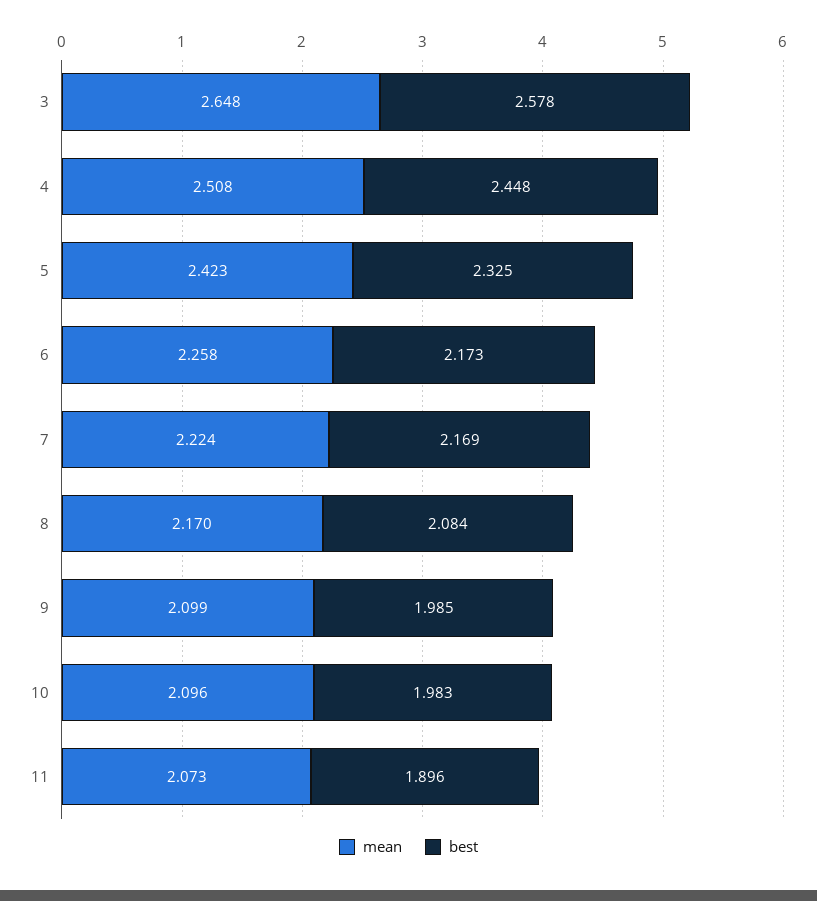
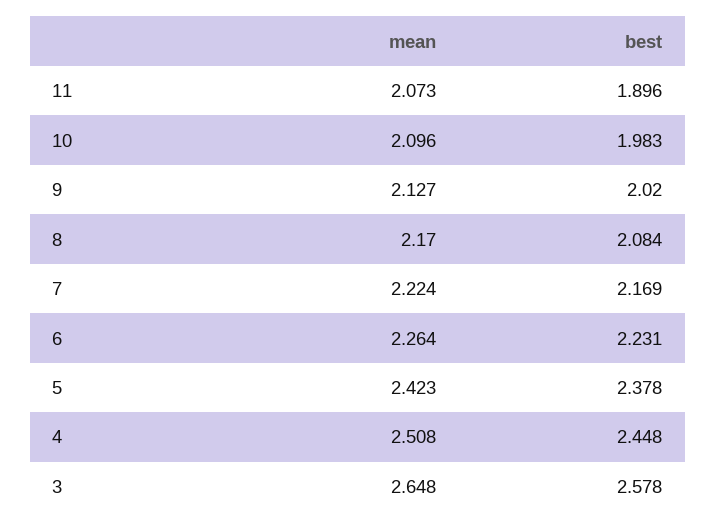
  {
    "mean": {
      "3": 2.648,
      "4": 2.508,
      "5": 2.423,
-     "6": 2.258,
+     "6": 2.264,
      "7": 2.224,
      "8": 2.17,
-     "9": 2.099,
+     "9": 2.127,
      "10": 2.096,
      "11": 2.073
    },
    "best": {
      "3": 2.578,
      "4": 2.448,
-     "5": 2.325,
+     "5": 2.378,
-     "6": 2.173,
+     "6": 2.231,
      "7": 2.169,
      "8": 2.084,
-     "9": 1.985,
+     "9": 2.02,
      "10": 1.983,
      "11": 1.896
    }
  }

